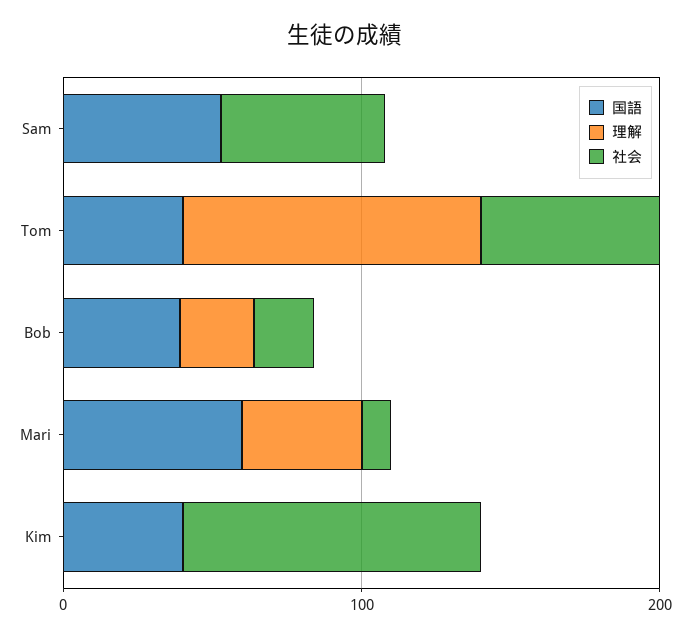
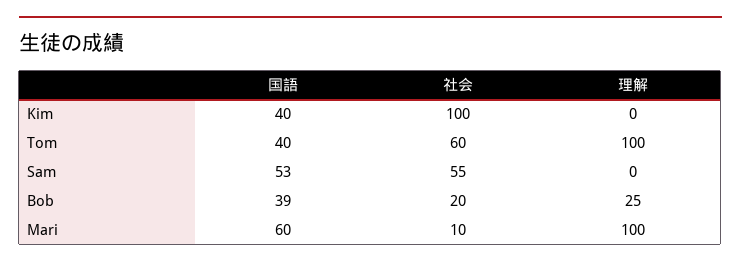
  {
    "国語": {
      "Sam": 53,
      "Tom": 40,
      "Bob": 39,
      "Mari": 60,
      "Kim": 40
    },
    "理解": {
      "Sam": 0,
      "Tom": 100,
      "Bob": 25,
-     "Mari": 40,
+     "Mari": 100,
      "Kim": 0
    },
    "社会": {
      "Sam": 55,
      "Tom": 60,
      "Bob": 20,
      "Mari": 10,
      "Kim": 100
    }
  }

